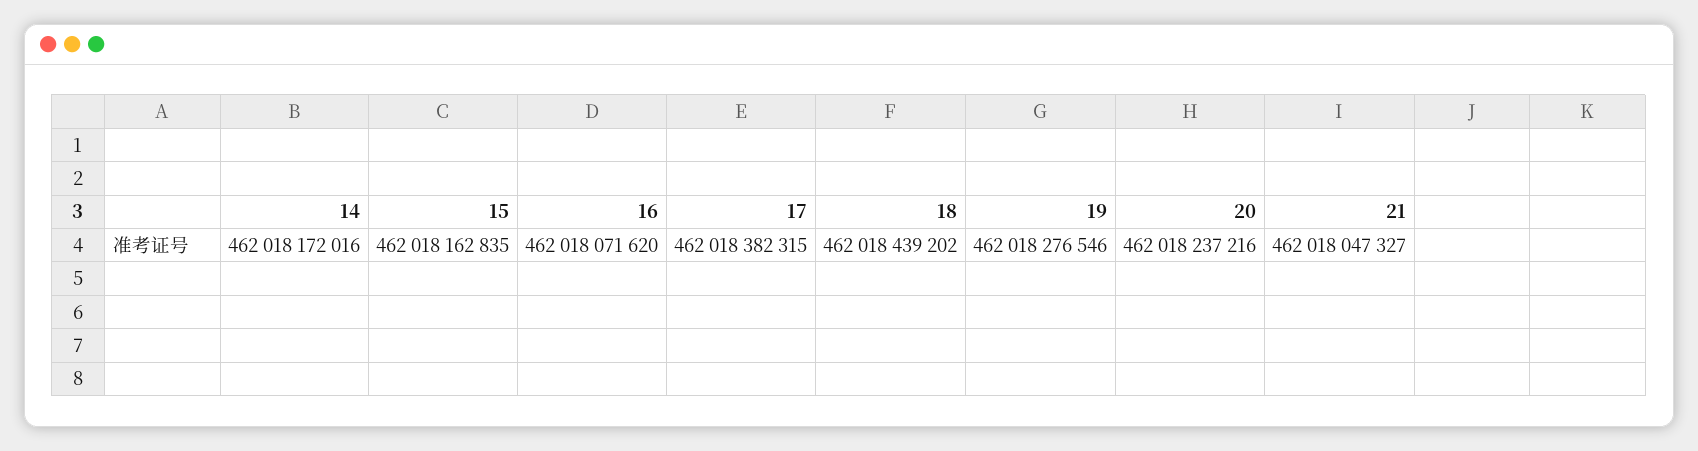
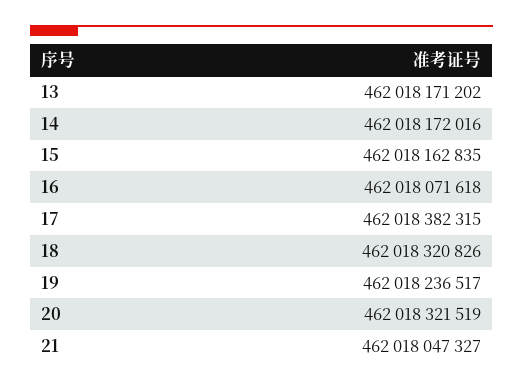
  {
    "14": 462018172016,
    "15": 462018162835,
-   "16": 462018071620,
+   "16": 462018071618,
    "17": 462018382315,
-   "18": 462018439202,
+   "18": 462018320826,
-   "19": 462018276546,
+   "19": 462018236517,
-   "20": 462018237216,
+   "20": 462018321519,
-   "21": 462018047327
+   "21": 462018047327,
+   "13": 462018171202
  }

